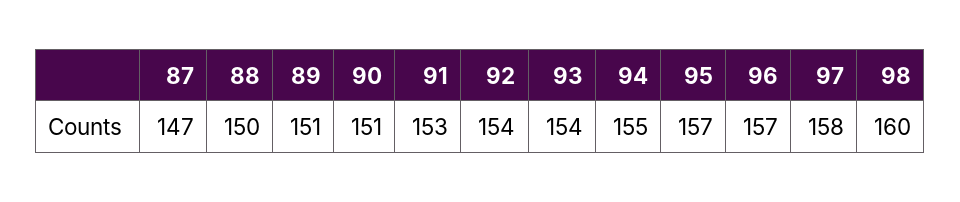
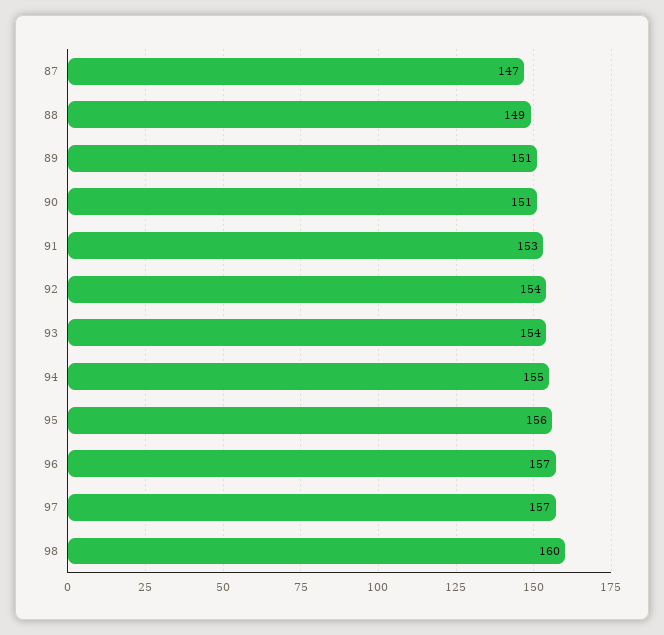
  {
    "87": 147,
-   "88": 150,
+   "88": 149,
    "89": 151,
    "90": 151,
    "91": 153,
    "92": 154,
    "93": 154,
    "94": 155,
-   "95": 157,
+   "95": 156,
    "96": 157,
-   "97": 158,
+   "97": 157,
    "98": 160
  }

